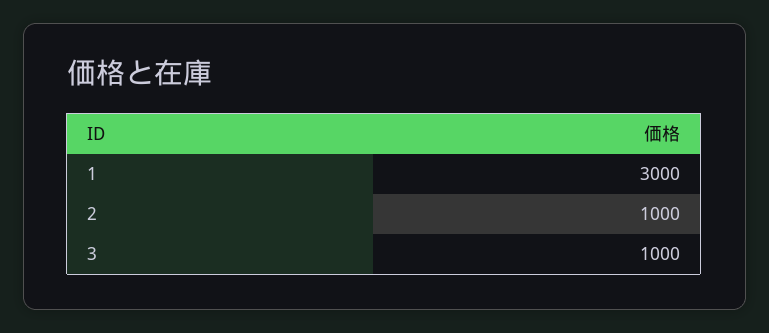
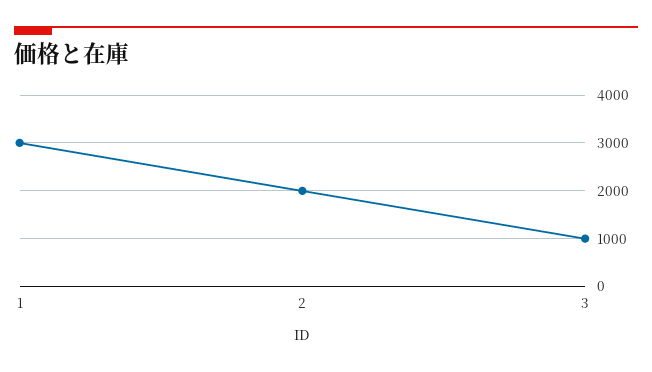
  {
    "1": 3000,
-   "2": 1000,
+   "2": 2000,
    "3": 1000
  }

